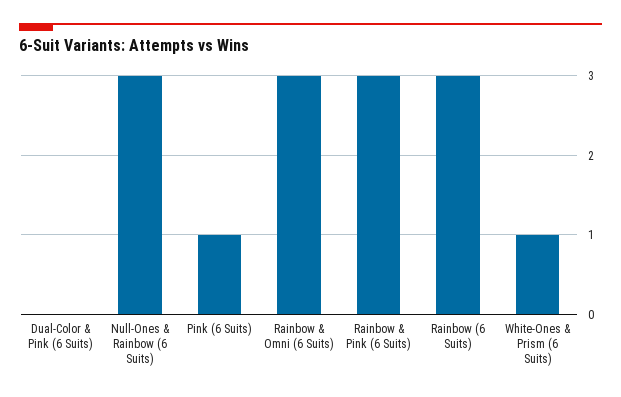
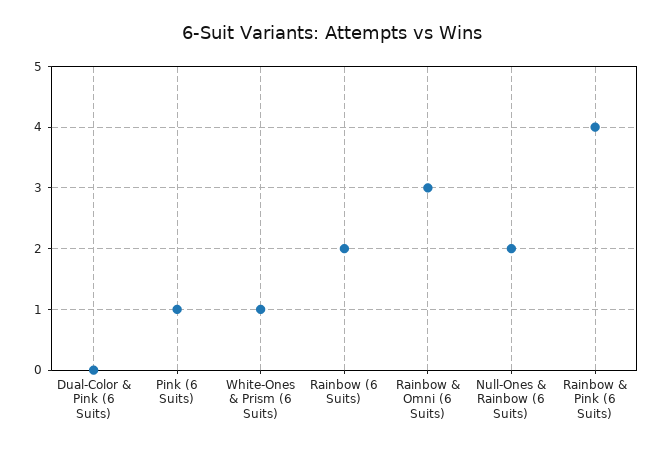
  {
    "Dual-Color & Pink (6 Suits)": 0,
-   "Null-Ones & Rainbow (6 Suits)": 3,
+   "Null-Ones & Rainbow (6 Suits)": 2,
    "Pink (6 Suits)": 1,
    "Rainbow & Omni (6 Suits)": 3,
-   "Rainbow & Pink (6 Suits)": 3,
+   "Rainbow & Pink (6 Suits)": 4,
-   "Rainbow (6 Suits)": 3,
+   "Rainbow (6 Suits)": 2,
    "White-Ones & Prism (6 Suits)": 1
  }

